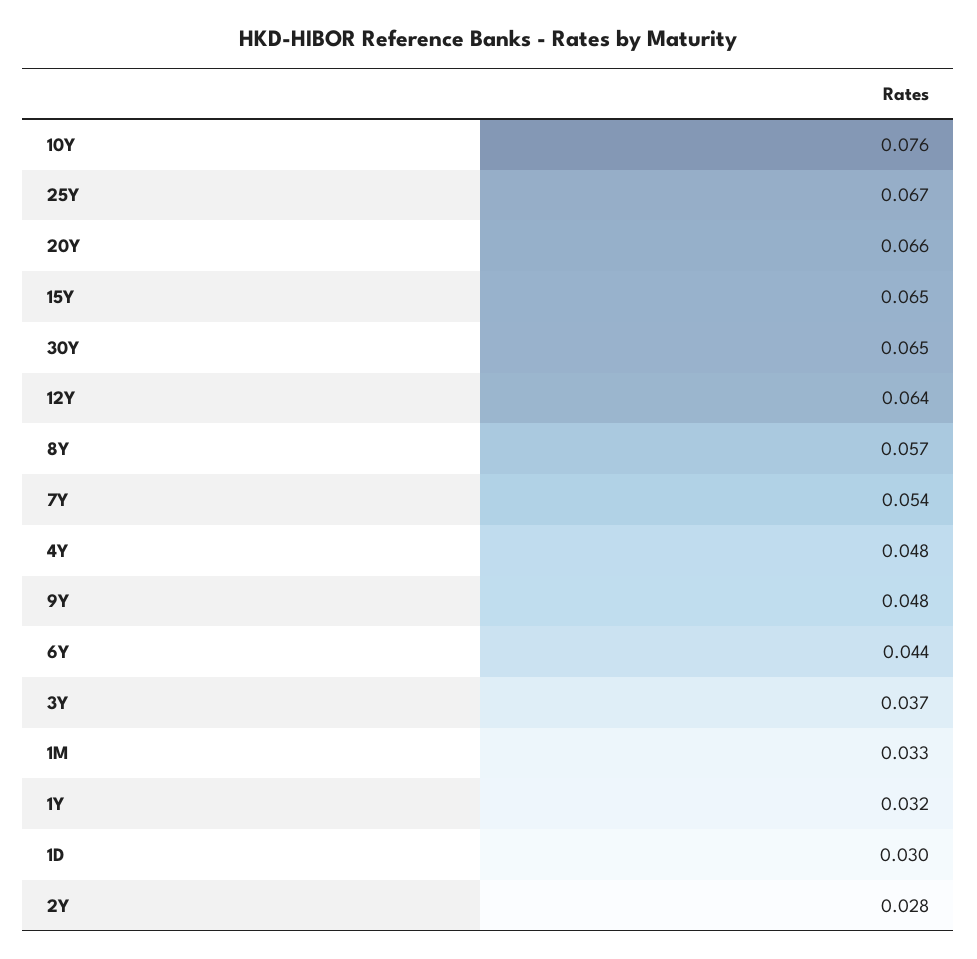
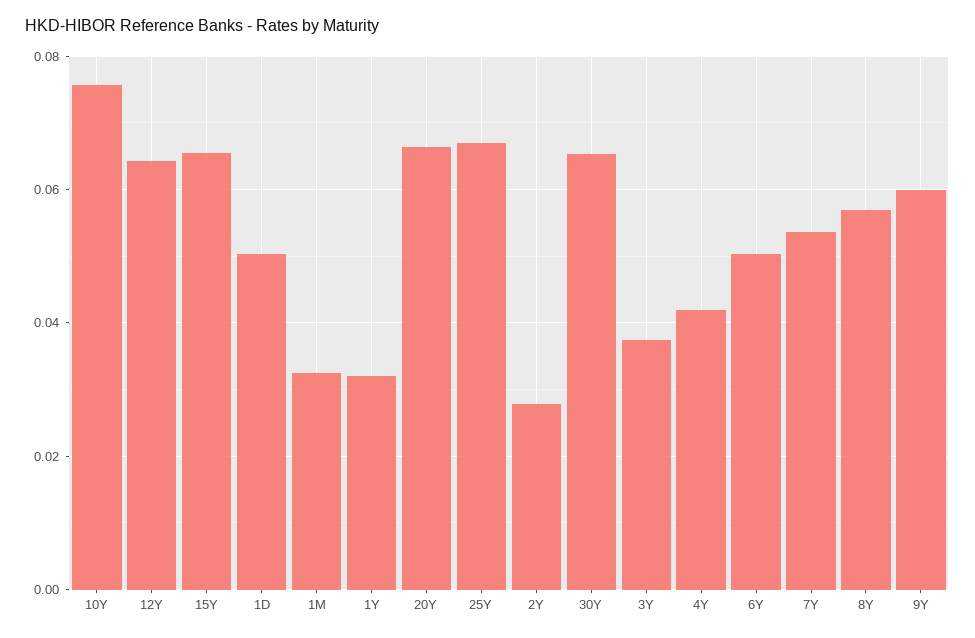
  {
    "10Y": 0.076,
    "25Y": 0.067,
    "20Y": 0.066,
    "15Y": 0.065,
    "30Y": 0.065,
    "12Y": 0.064,
    "8Y": 0.057,
    "7Y": 0.054,
-   "4Y": 0.048,
+   "4Y": 0.042,
-   "9Y": 0.048,
+   "9Y": 0.06,
-   "6Y": 0.044,
+   "6Y": 0.05,
    "3Y": 0.037,
    "1M": 0.033,
    "1Y": 0.032,
-   "1D": 0.03,
+   "1D": 0.05,
    "2Y": 0.028
  }

